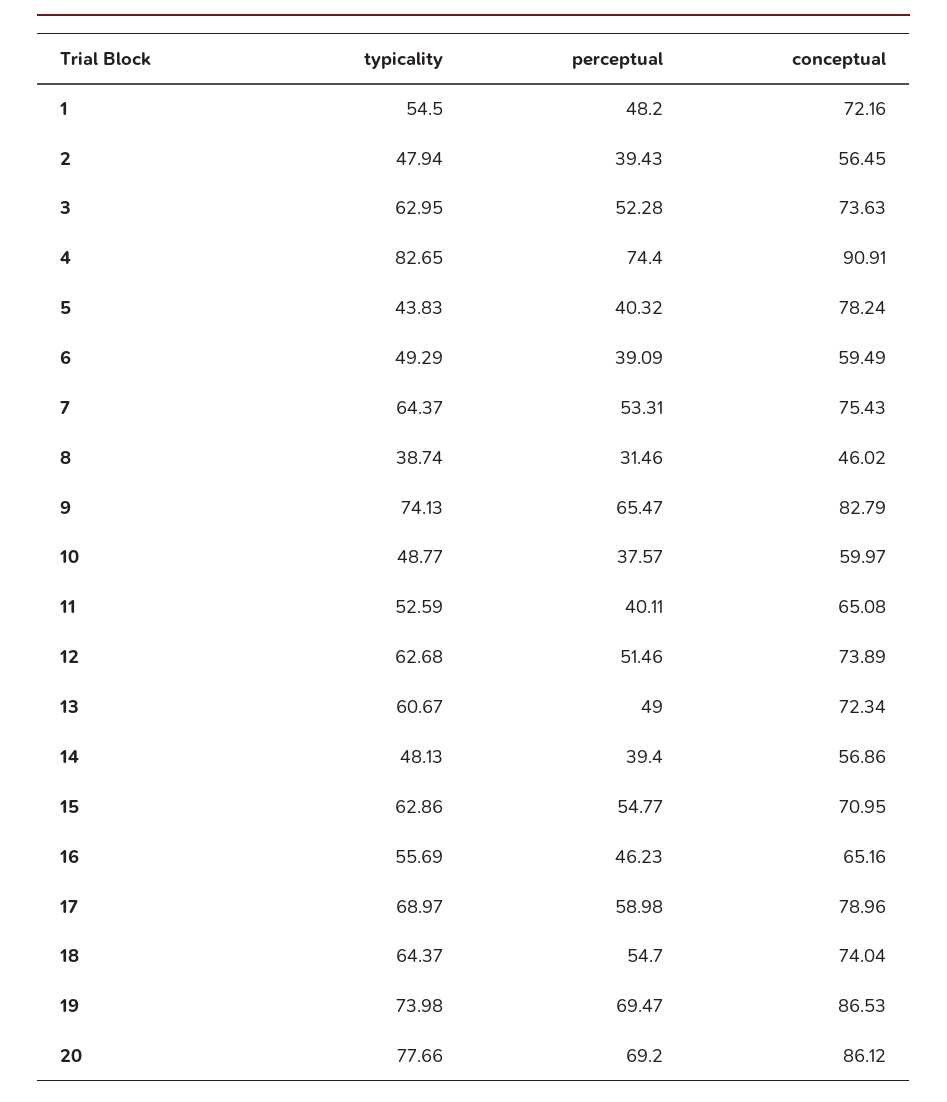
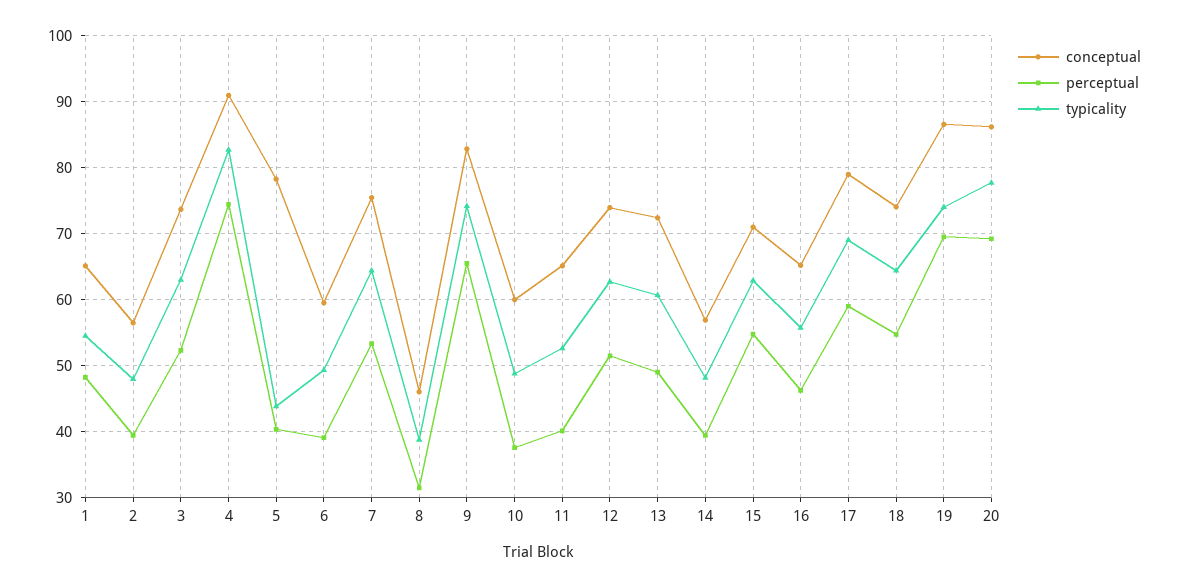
  {
    "typicality": {
      "1": 54.5,
      "2": 47.94,
      "3": 62.95,
      "4": 82.65,
      "5": 43.83,
      "6": 49.29,
      "7": 64.37,
      "8": 38.74,
      "9": 74.13,
      "10": 48.77,
      "11": 52.59,
      "12": 62.68,
      "13": 60.67,
      "14": 48.13,
      "15": 62.86,
      "16": 55.69,
      "17": 68.97,
      "18": 64.37,
      "19": 73.98,
      "20": 77.66
    },
    "perceptual": {
      "1": 48.2,
      "2": 39.43,
      "3": 52.28,
      "4": 74.4,
      "5": 40.32,
      "6": 39.09,
      "7": 53.31,
      "8": 31.46,
      "9": 65.47,
      "10": 37.57,
      "11": 40.11,
      "12": 51.46,
      "13": 49,
      "14": 39.4,
      "15": 54.77,
      "16": 46.23,
      "17": 58.98,
      "18": 54.7,
      "19": 69.47,
      "20": 69.2
    },
    "conceptual": {
-     "1": 72.16,
+     "1": 65,
      "2": 56.45,
      "3": 73.63,
      "4": 90.91,
      "5": 78.24,
      "6": 59.49,
      "7": 75.43,
      "8": 46.02,
      "9": 82.79,
      "10": 59.97,
      "11": 65.08,
      "12": 73.89,
      "13": 72.34,
      "14": 56.86,
      "15": 70.95,
      "16": 65.16,
      "17": 78.96,
      "18": 74.04,
      "19": 86.53,
      "20": 86.12
    }
  }

